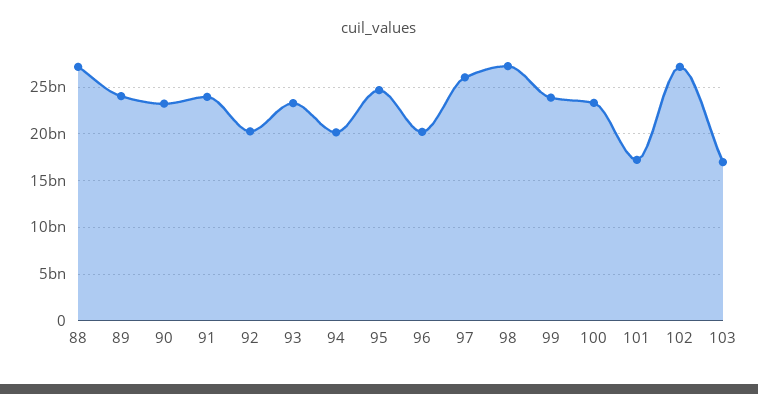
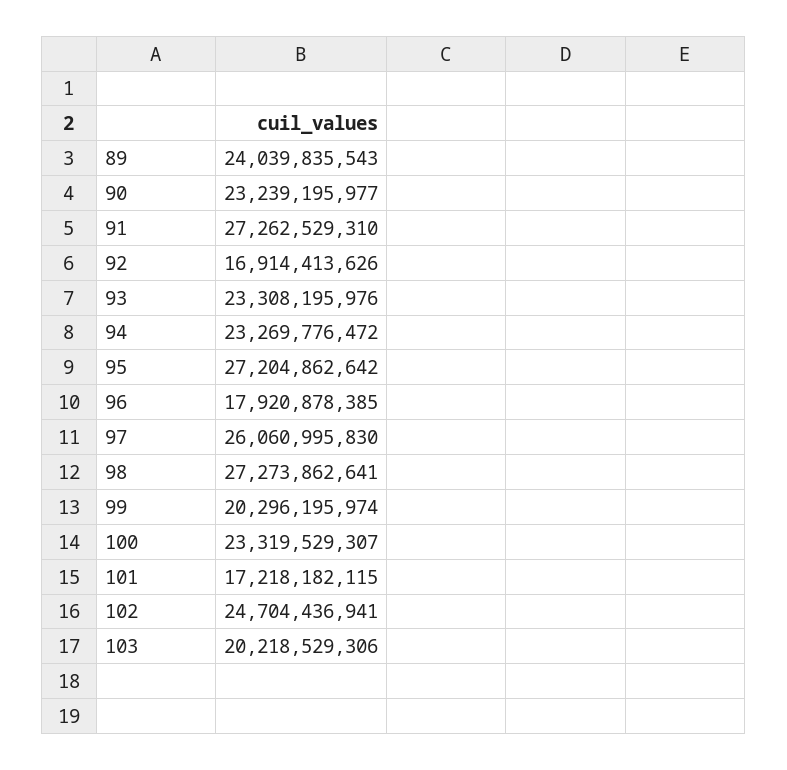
  {
-   "88": 27000000000,
    "89": 24039835543,
    "90": 23239195977,
-   "91": 24000000000,
+   "91": 27262529310,
-   "92": 20000000000,
+   "92": 16914413626,
    "93": 23308195976,
-   "94": 20000000000,
+   "94": 23269776472,
-   "95": 25000000000,
+   "95": 27204862642,
-   "96": 20000000000,
+   "96": 17920878385,
    "97": 26060995830,
    "98": 27273862641,
-   "99": 24000000000,
+   "99": 20296195974,
    "100": 23319529307,
    "101": 17218182115,
-   "102": 27000000000,
+   "102": 24704436941,
-   "103": 17000000000
+   "103": 20218529306
  }

